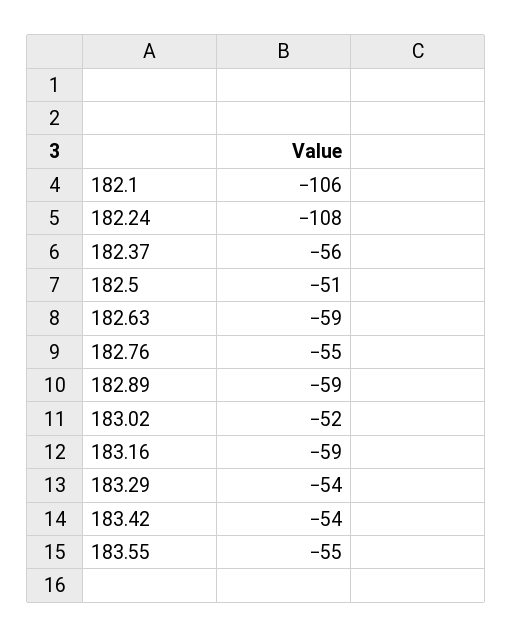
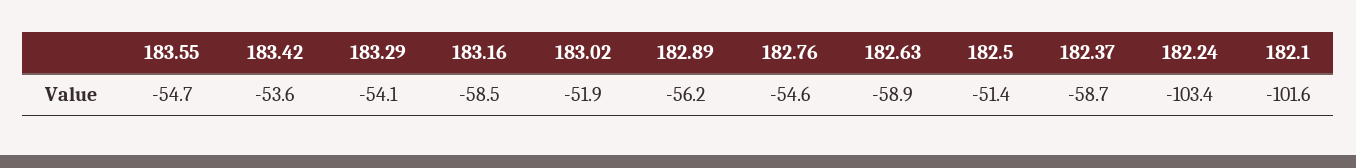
  {
-   "182.1": -106,
+   "182.1": -101.6,
-   "182.24": -108,
+   "182.24": -103.4,
-   "182.37": -56,
+   "182.37": -58.7,
    "182.5": -51.4,
    "182.63": -58.9,
    "182.76": -54.6,
-   "182.89": -59,
+   "182.89": -56.2,
    "183.02": -51.9,
    "183.16": -58.5,
    "183.29": -54.1,
    "183.42": -53.6,
    "183.55": -54.7
  }

